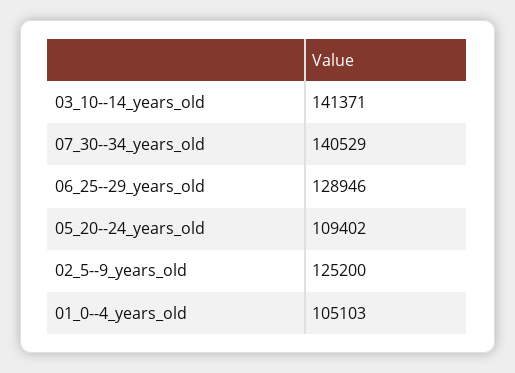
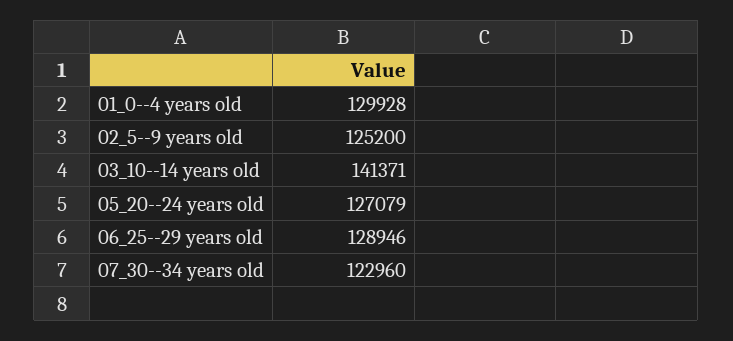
  {
    "03_10--14_years_old": 141371,
-   "07_30--34_years_old": 140529,
+   "07_30--34_years_old": 122960,
    "06_25--29_years_old": 128946,
-   "05_20--24_years_old": 109402,
+   "05_20--24_years_old": 127079,
    "02_5--9_years_old": 125200,
-   "01_0--4_years_old": 105103
+   "01_0--4_years_old": 129928
  }

